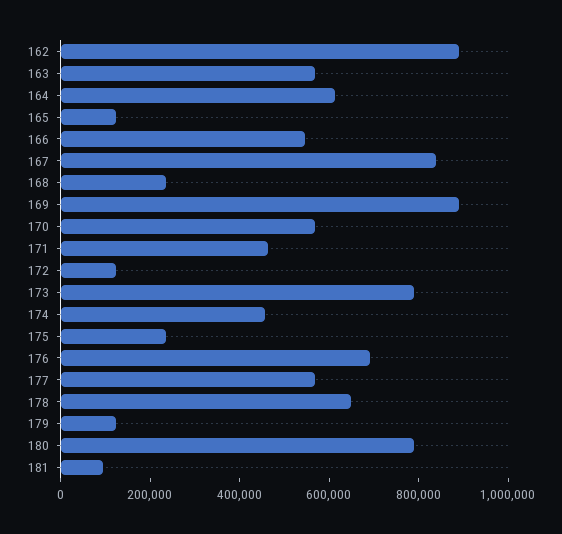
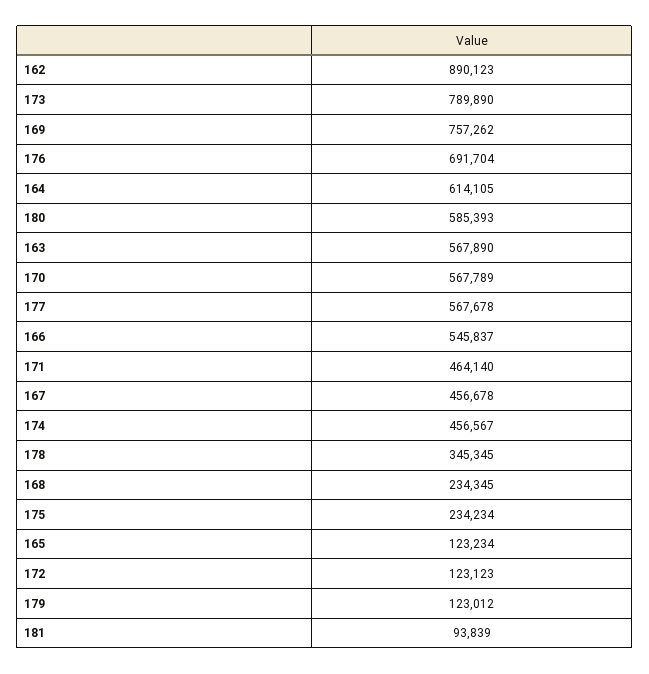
  {
    "162": 890123,
    "163": 567890,
    "164": 614105,
    "165": 123234,
    "166": 545837,
-   "167": 850000,
+   "167": 456678,
    "168": 234345,
-   "169": 900000,
+   "169": 757262,
    "170": 567789,
    "171": 464140,
    "172": 123123,
    "173": 789890,
    "174": 456567,
    "175": 234234,
    "176": 691704,
    "177": 567678,
-   "178": 650000,
+   "178": 345345,
    "179": 123012,
-   "180": 800000,
+   "180": 585393,
    "181": 93839
  }

